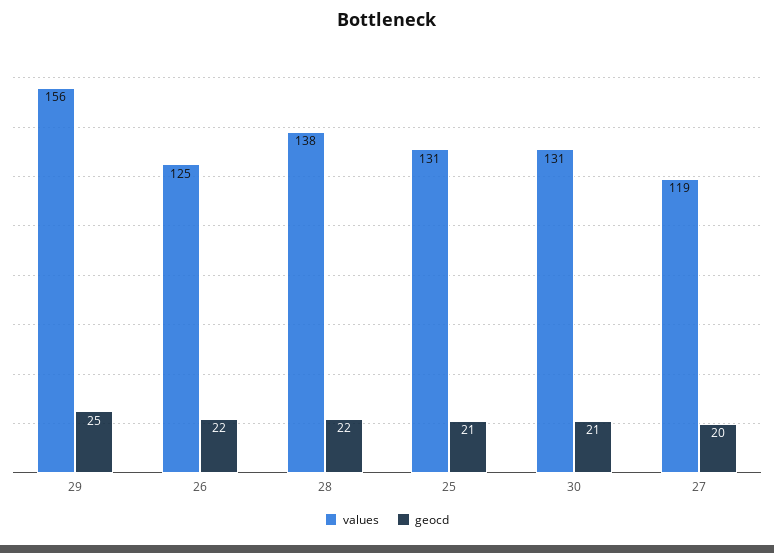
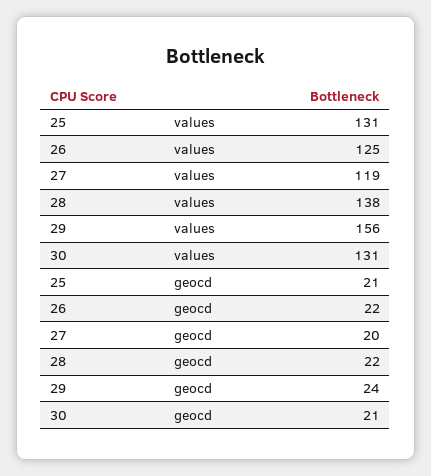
  {
    "values": {
      "29": 156,
      "26": 125,
      "28": 138,
      "25": 131,
      "30": 131,
      "27": 119
    },
    "geocd": {
-     "29": 25,
+     "29": 24,
      "26": 22,
      "28": 22,
      "25": 21,
      "30": 21,
      "27": 20
    }
  }

